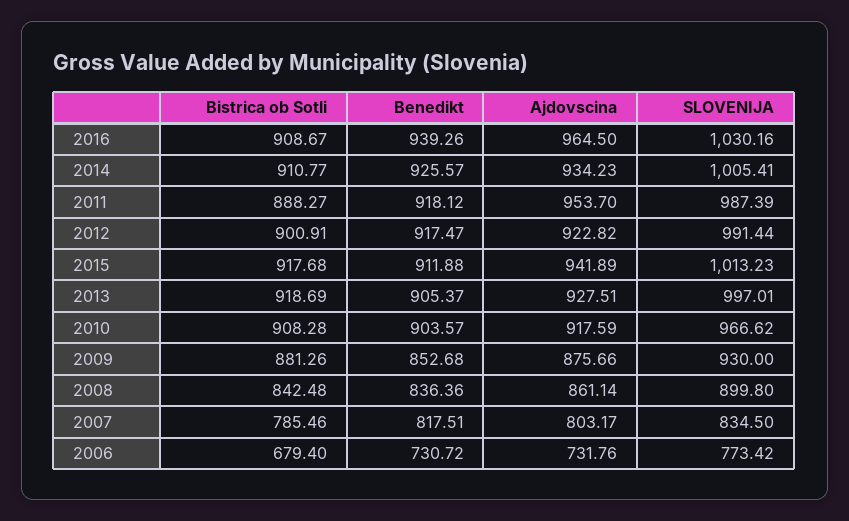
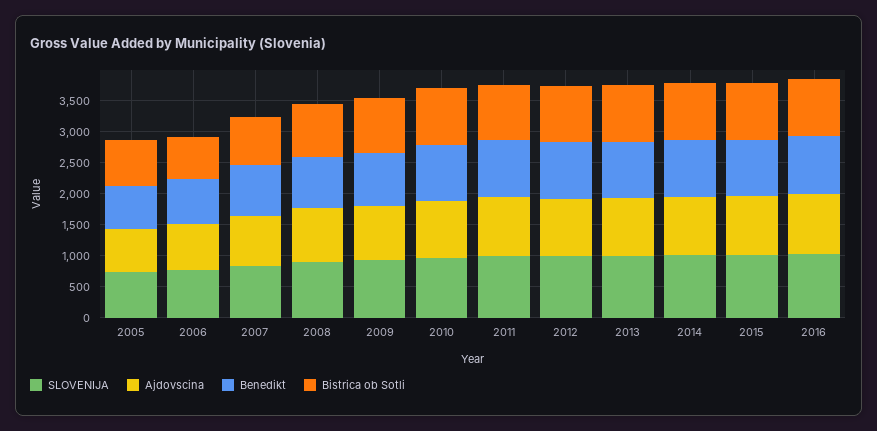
  {
    "Bistrica ob Sotli": {
      "2016": 908.67,
      "2014": 910.77,
      "2011": 888.27,
      "2012": 900.91,
      "2015": 917.68,
      "2013": 918.69,
      "2010": 908.28,
      "2009": 881.26,
      "2008": 842.48,
      "2007": 785.46,
-     "2006": 679.4
+     "2006": 679.4,
+     "2005": 750
    },
    "Benedikt": {
      "2016": 939.26,
      "2014": 925.57,
      "2011": 918.12,
      "2012": 917.47,
      "2015": 911.88,
      "2013": 905.37,
      "2010": 903.57,
      "2009": 852.68,
      "2008": 836.36,
      "2007": 817.51,
-     "2006": 730.72
+     "2006": 730.72,
+     "2005": 750
    },
    "Ajdovscina": {
      "2016": 964.5,
      "2014": 934.23,
      "2011": 953.7,
      "2012": 922.82,
      "2015": 941.89,
      "2013": 927.51,
      "2010": 917.59,
      "2009": 875.66,
      "2008": 861.14,
      "2007": 803.17,
-     "2006": 731.76
+     "2006": 731.76,
+     "2005": 750
    },
    "SLOVENIJA": {
      "2016": 1030.16,
      "2014": 1005.41,
      "2011": 987.39,
      "2012": 991.44,
      "2015": 1013.23,
      "2013": 997.01,
      "2010": 966.62,
      "2009": 930,
      "2008": 899.8,
      "2007": 834.5,
-     "2006": 773.42
+     "2006": 773.42,
+     "2005": 750
    }
  }

